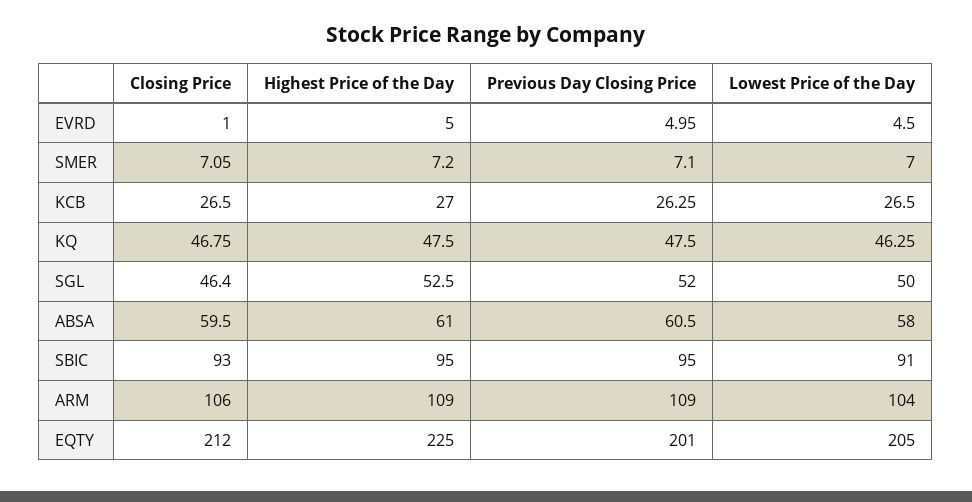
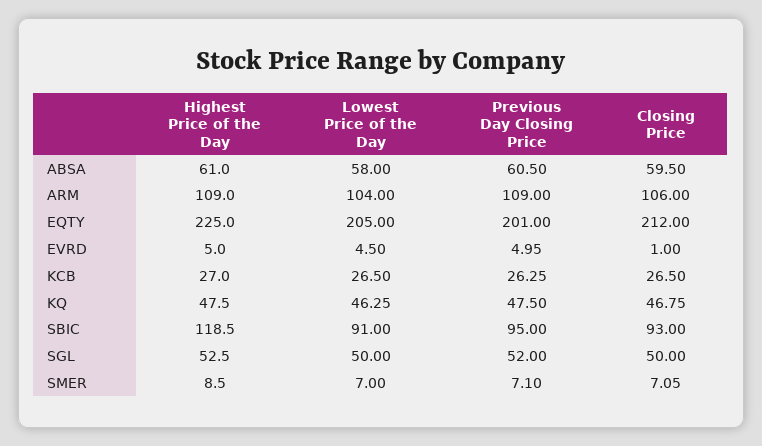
  {
    "Closing Price": {
      "EVRD": 1,
      "SMER": 7.05,
      "KCB": 26.5,
      "KQ": 46.75,
-     "SGL": 46.4,
+     "SGL": 50,
      "ABSA": 59.5,
      "SBIC": 93,
      "ARM": 106,
      "EQTY": 212
    },
    "Highest Price of the Day": {
      "EVRD": 5,
-     "SMER": 7.2,
+     "SMER": 8.5,
      "KCB": 27,
      "KQ": 47.5,
      "SGL": 52.5,
      "ABSA": 61,
-     "SBIC": 95,
+     "SBIC": 118.5,
      "ARM": 109,
      "EQTY": 225
    },
    "Previous Day Closing Price": {
      "EVRD": 4.95,
      "SMER": 7.1,
      "KCB": 26.25,
      "KQ": 47.5,
      "SGL": 52,
      "ABSA": 60.5,
      "SBIC": 95,
      "ARM": 109,
      "EQTY": 201
    },
    "Lowest Price of the Day": {
      "EVRD": 4.5,
      "SMER": 7,
      "KCB": 26.5,
      "KQ": 46.25,
      "SGL": 50,
      "ABSA": 58,
      "SBIC": 91,
      "ARM": 104,
      "EQTY": 205
    }
  }

